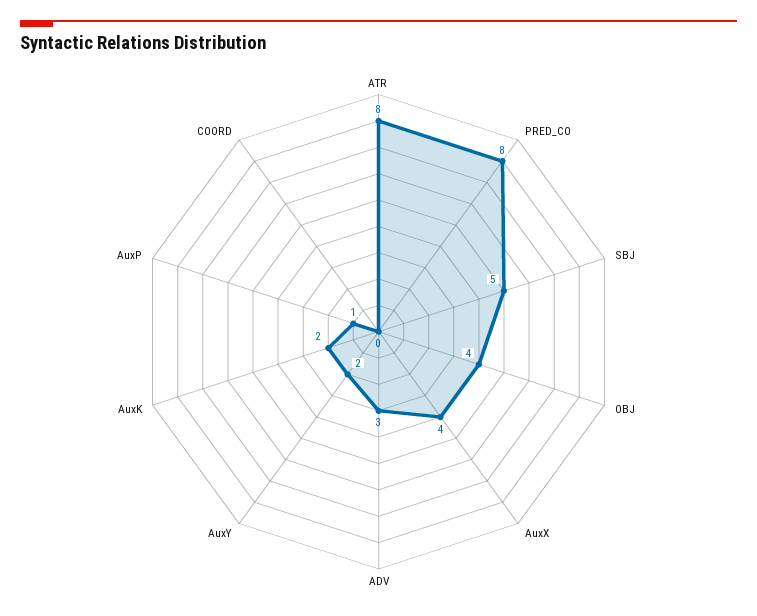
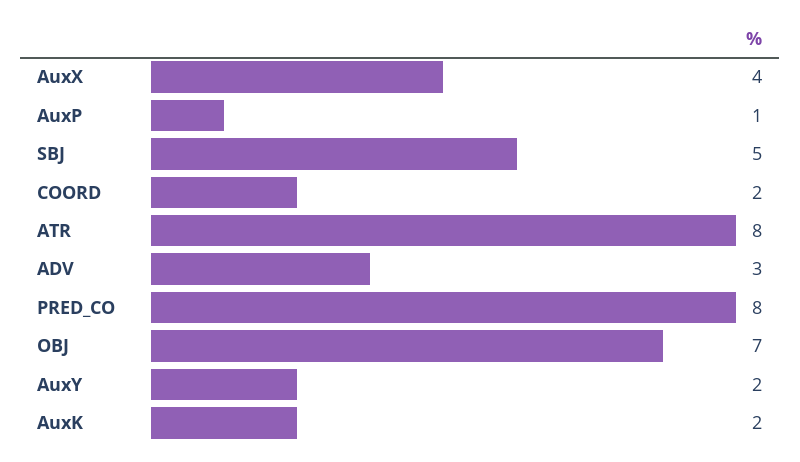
  {
    "ATR": 8,
    "PRED_CO": 8,
    "SBJ": 5,
-   "OBJ": 4,
+   "OBJ": 7,
    "AuxX": 4,
    "ADV": 3,
    "AuxY": 2,
    "AuxK": 2,
    "AuxP": 1,
-   "COORD": 0
+   "COORD": 2
  }

